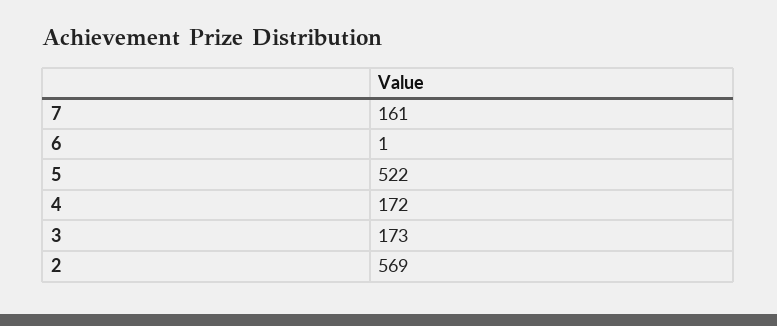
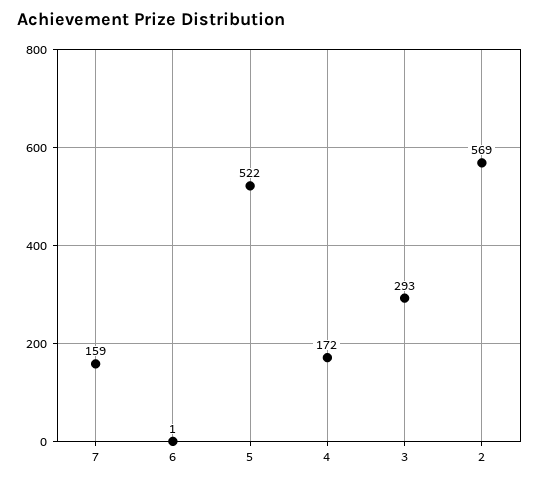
  {
-   "7": 161,
+   "7": 159,
    "6": 1,
    "5": 522,
    "4": 172,
-   "3": 173,
+   "3": 293,
    "2": 569
  }

